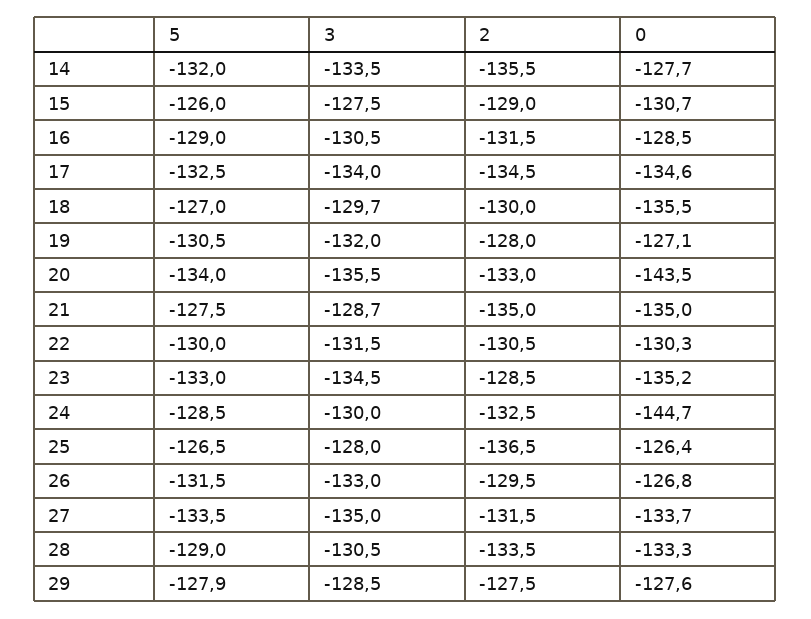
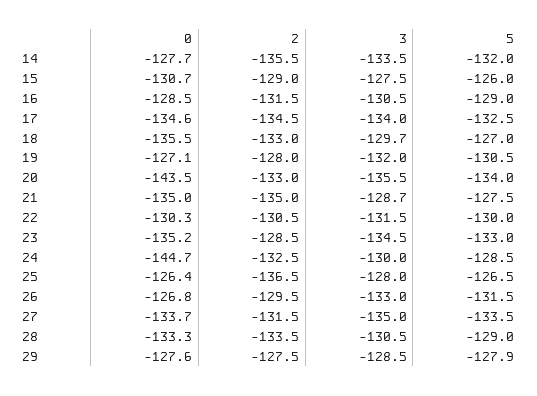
  {
    "5": {
      "14": -132,
      "15": -126,
      "16": -129,
      "17": -132.5,
      "18": -127,
      "19": -130.5,
      "20": -134,
      "21": -127.5,
      "22": -130,
      "23": -133,
      "24": -128.5,
      "25": -126.5,
      "26": -131.5,
      "27": -133.5,
      "28": -129,
      "29": -127.9
    },
    "3": {
      "14": -133.5,
      "15": -127.5,
      "16": -130.5,
      "17": -134,
      "18": -129.7,
      "19": -132,
      "20": -135.5,
      "21": -128.7,
      "22": -131.5,
      "23": -134.5,
      "24": -130,
      "25": -128,
      "26": -133,
      "27": -135,
      "28": -130.5,
      "29": -128.5
    },
    "2": {
      "14": -135.5,
      "15": -129,
      "16": -131.5,
      "17": -134.5,
-     "18": -130,
+     "18": -133,
      "19": -128,
      "20": -133,
      "21": -135,
      "22": -130.5,
      "23": -128.5,
      "24": -132.5,
      "25": -136.5,
      "26": -129.5,
      "27": -131.5,
      "28": -133.5,
      "29": -127.5
    },
    "0": {
      "14": -127.7,
      "15": -130.7,
      "16": -128.5,
      "17": -134.6,
      "18": -135.5,
      "19": -127.1,
      "20": -143.5,
      "21": -135,
      "22": -130.3,
      "23": -135.2,
      "24": -144.7,
      "25": -126.4,
      "26": -126.8,
      "27": -133.7,
      "28": -133.3,
      "29": -127.6
    }
  }

